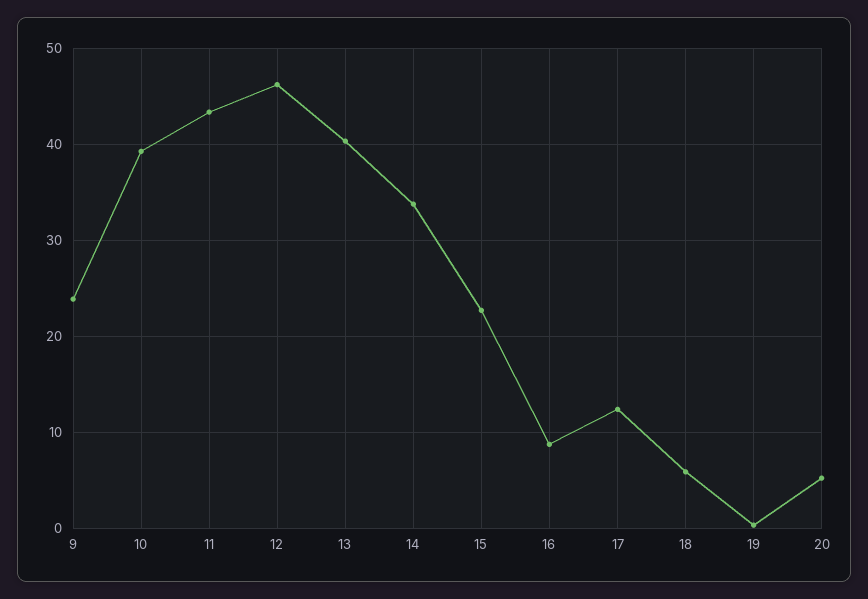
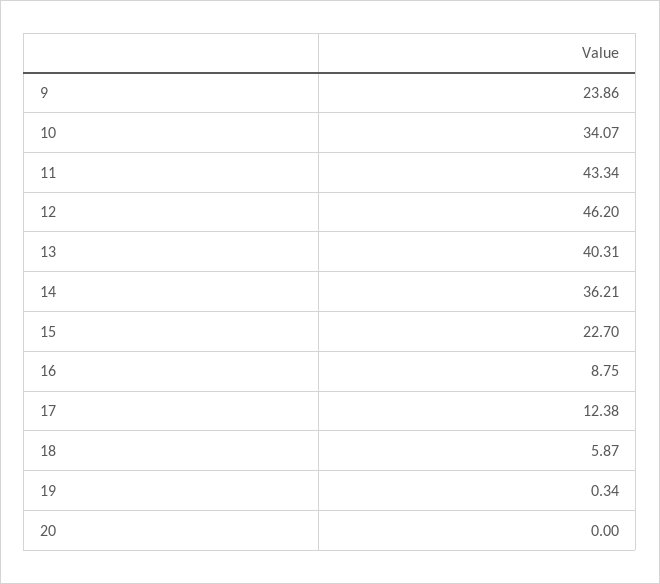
  {
    "9": 23.86,
-   "10": 39,
+   "10": 34.07,
    "11": 43.34,
    "12": 46.2,
    "13": 40.31,
-   "14": 34,
+   "14": 36.21,
    "15": 22.7,
    "16": 8.75,
    "17": 12.38,
    "18": 5.87,
    "19": 0.34,
-   "20": 5
+   "20": 0
  }

